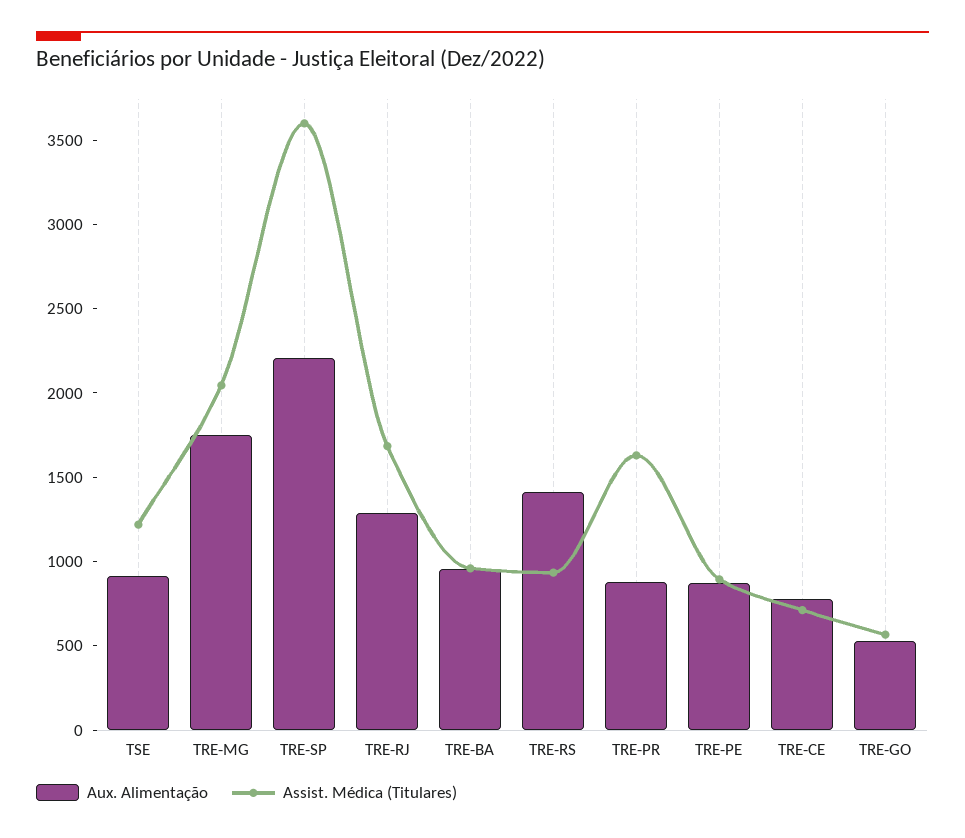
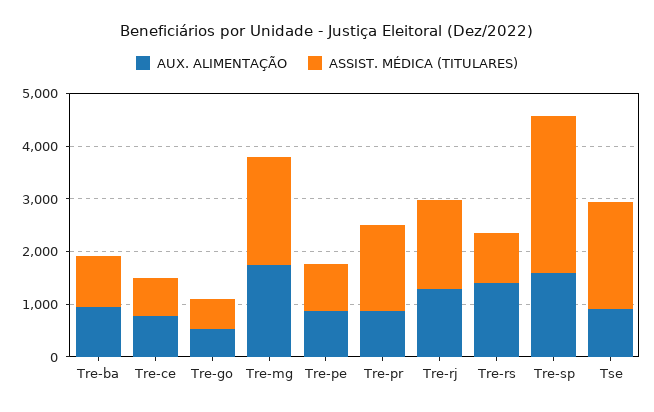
  {
    "Aux. Alimentação": {
      "TSE": 900,
      "TRE-MG": 1800,
-     "TRE-SP": 2200,
+     "TRE-SP": 1600,
      "TRE-RJ": 1300,
      "TRE-BA": 1000,
      "TRE-RS": 1400,
      "TRE-PR": 900,
      "TRE-PE": 900,
      "TRE-CE": 800,
      "TRE-GO": 500
    },
    "Assist. Médica (Titulares)": {
-     "TSE": 1200,
+     "TSE": 2000,
      "TRE-MG": 2000,
-     "TRE-SP": 3600,
+     "TRE-SP": 3000,
      "TRE-RJ": 1700,
      "TRE-BA": 1000,
      "TRE-RS": 900,
      "TRE-PR": 1600,
      "TRE-PE": 900,
      "TRE-CE": 700,
      "TRE-GO": 600
    }
  }

